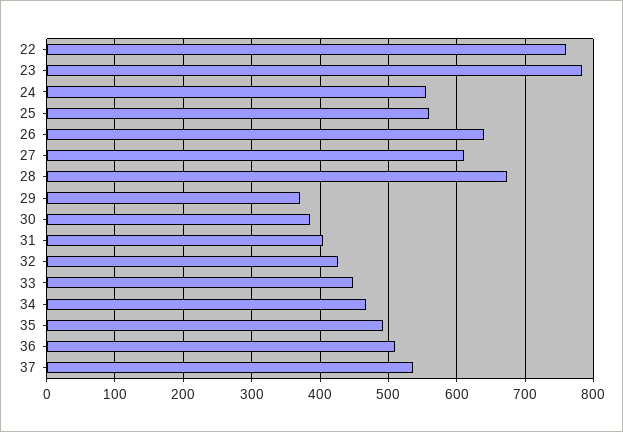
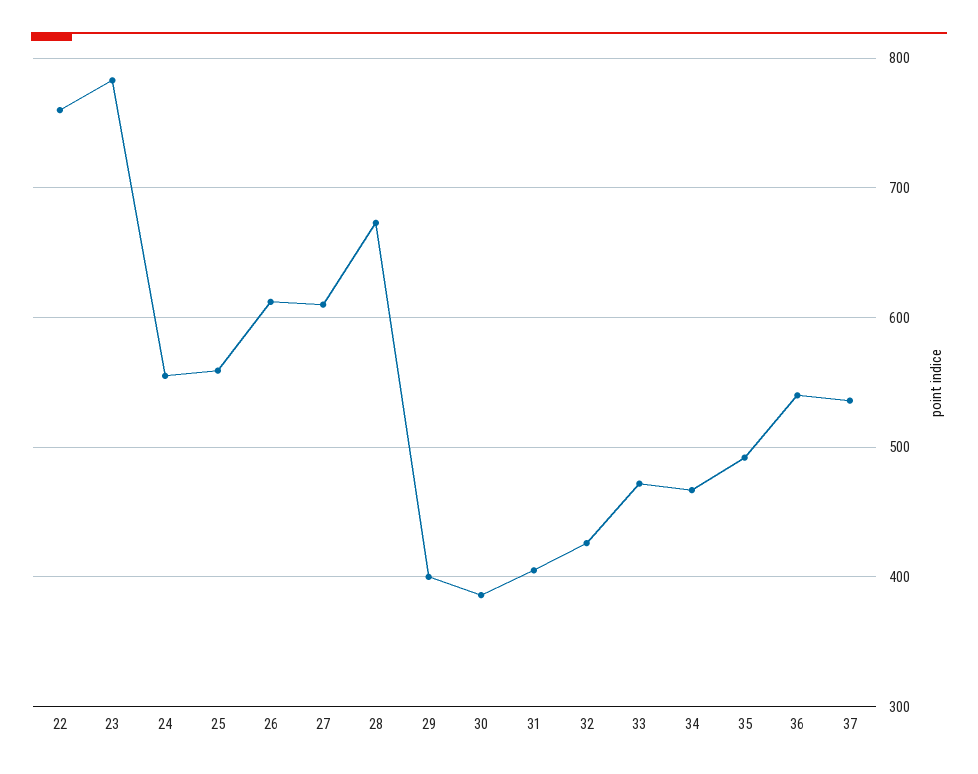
  {
    "22": 760,
    "23": 780,
    "24": 560,
    "25": 560,
-   "26": 640,
+   "26": 610,
    "27": 610,
    "28": 670,
-   "29": 370,
+   "29": 400,
    "30": 390,
    "31": 410,
    "32": 430,
-   "33": 450,
+   "33": 470,
    "34": 470,
    "35": 490,
-   "36": 510,
+   "36": 540,
    "37": 540
  }

